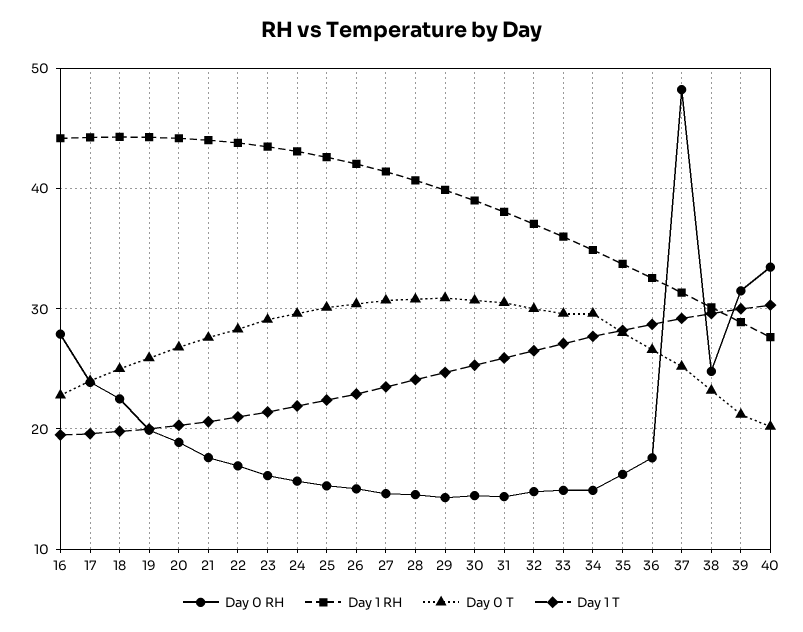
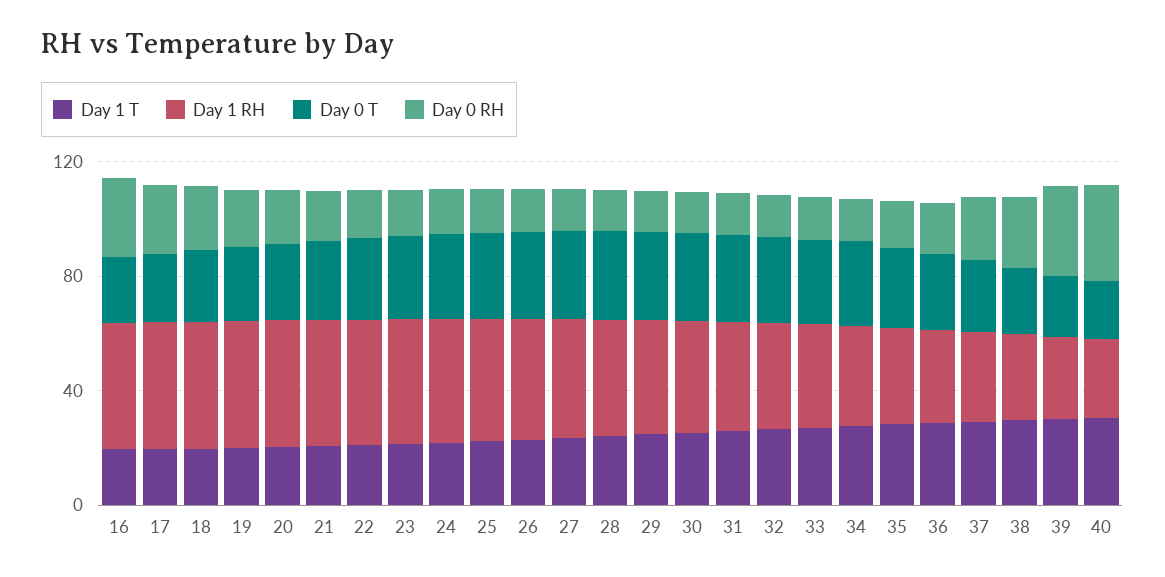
  {
    "Day 0 RH": {
      "16": 28,
      "17": 24,
      "18": 23,
      "19": 20,
      "20": 19,
      "21": 18,
      "22": 17,
      "23": 16,
      "24": 16,
      "25": 15,
      "26": 15,
      "27": 15,
      "28": 15,
      "29": 14,
      "30": 14,
      "31": 14,
      "32": 15,
      "33": 15,
      "34": 15,
      "35": 16,
      "36": 18,
-     "37": 48,
+     "37": 20,
      "38": 25,
      "39": 31,
      "40": 33
    },
    "Day 1 RH": {
      "16": 44,
      "17": 44,
      "18": 44,
      "19": 44,
      "20": 44,
      "21": 44,
      "22": 44,
      "23": 43,
      "24": 43,
      "25": 43,
      "26": 42,
      "27": 41,
      "28": 41,
      "29": 40,
      "30": 39,
      "31": 38,
      "32": 37,
      "33": 36,
      "34": 35,
      "35": 34,
      "36": 33,
      "37": 31,
      "38": 30,
      "39": 29,
      "40": 28
    },
    "Day 0 T": {
      "16": 23,
      "17": 24,
      "18": 25,
      "19": 26,
      "20": 27,
      "21": 28,
      "22": 28,
      "23": 29,
      "24": 30,
      "25": 30,
      "26": 30,
      "27": 31,
      "28": 31,
      "29": 31,
      "30": 31,
      "31": 31,
      "32": 30,
      "33": 30,
      "34": 30,
      "35": 28,
      "36": 27,
      "37": 25,
      "38": 23,
      "39": 21,
      "40": 20
    },
    "Day 1 T": {
      "16": 20,
      "17": 20,
      "18": 20,
      "19": 20,
      "20": 20,
      "21": 21,
      "22": 21,
      "23": 21,
      "24": 22,
      "25": 22,
      "26": 23,
      "27": 24,
      "28": 24,
      "29": 25,
      "30": 25,
      "31": 26,
      "32": 27,
      "33": 27,
      "34": 28,
      "35": 28,
      "36": 29,
      "37": 29,
      "38": 30,
      "39": 30,
      "40": 30
    }
  }

